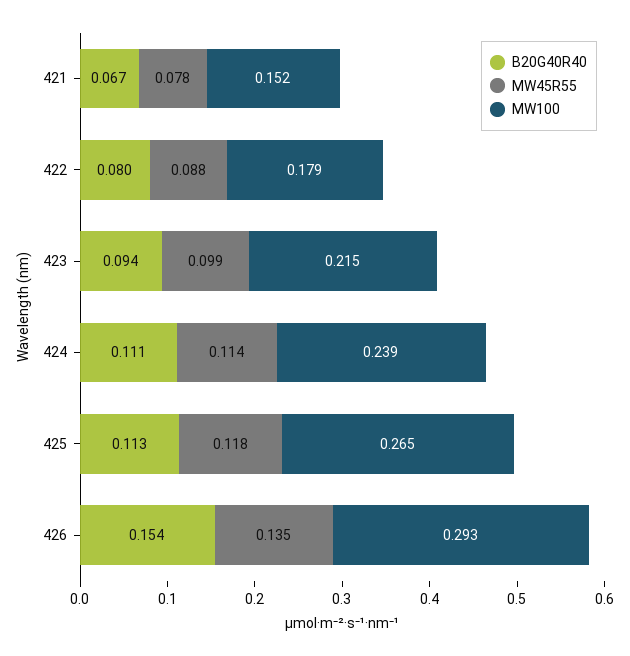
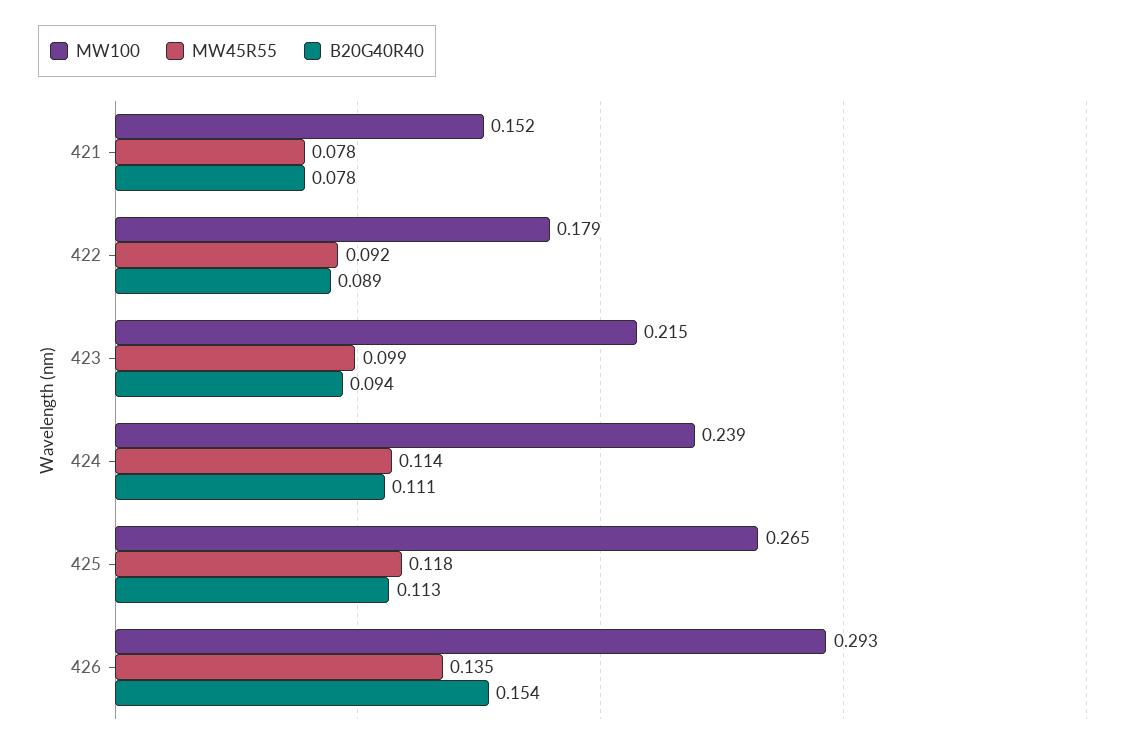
  {
    "B20G40R40": {
-     "421": 0.067,
+     "421": 0.078,
-     "422": 0.08,
+     "422": 0.089,
      "423": 0.094,
      "424": 0.111,
      "425": 0.113,
      "426": 0.154
    },
    "MW45R55": {
      "421": 0.078,
-     "422": 0.088,
+     "422": 0.092,
      "423": 0.099,
      "424": 0.114,
      "425": 0.118,
      "426": 0.135
    },
    "MW100": {
      "421": 0.152,
      "422": 0.179,
      "423": 0.215,
      "424": 0.239,
      "425": 0.265,
      "426": 0.293
    }
  }

